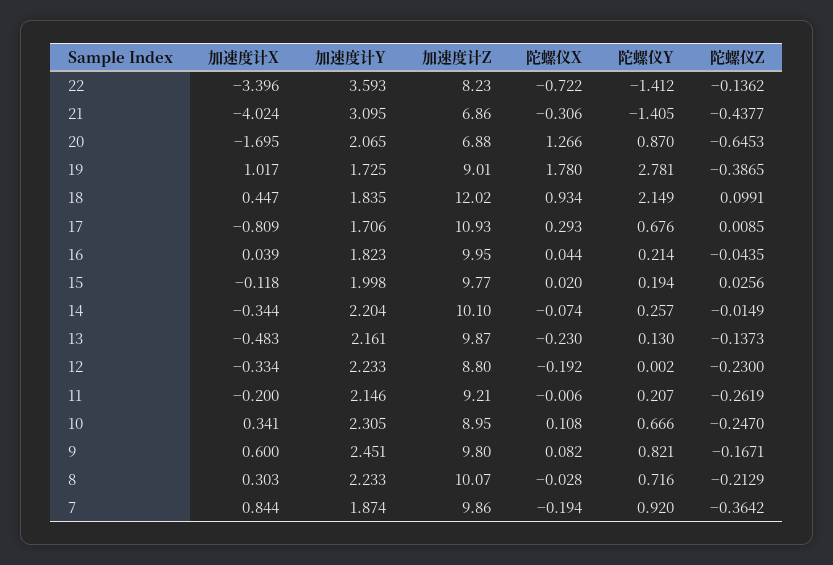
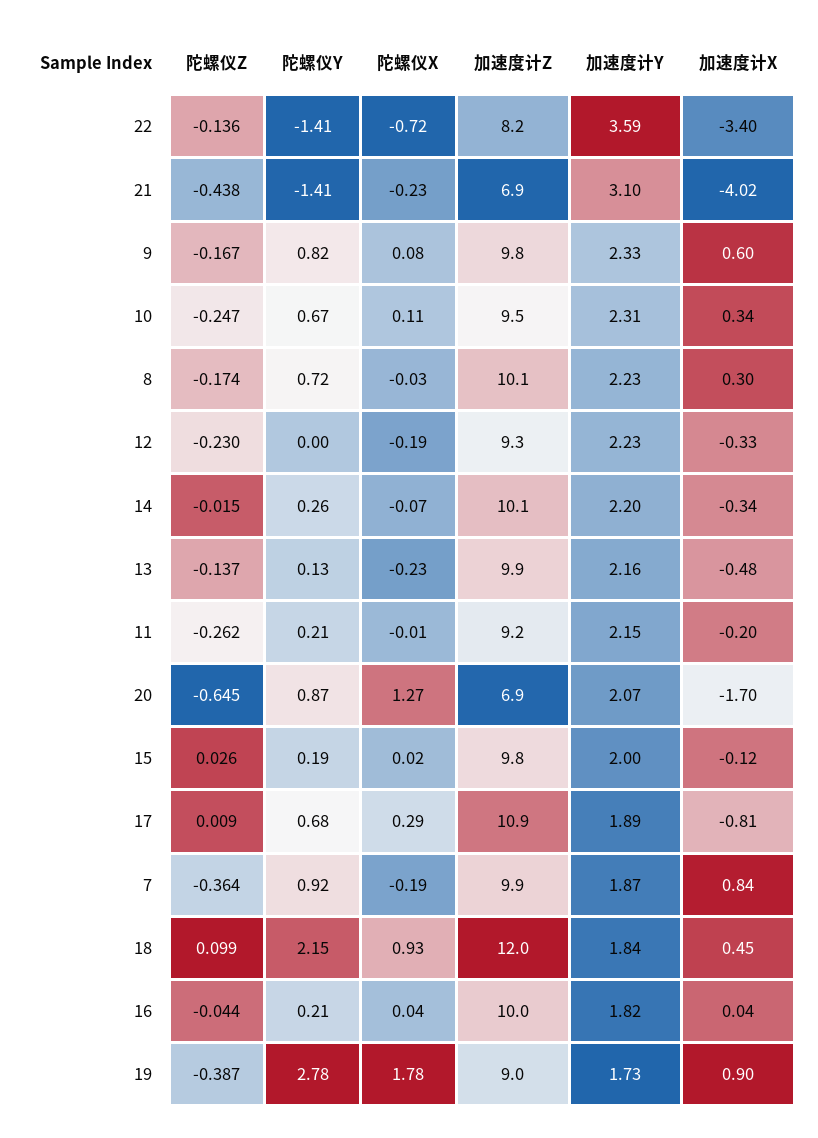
  {
    "加速度计X": {
      "22": -3.396,
      "21": -4.024,
      "20": -1.695,
-     "19": 1.017,
+     "19": 0.9,
      "18": 0.447,
      "17": -0.809,
      "16": 0.039,
      "15": -0.118,
      "14": -0.344,
      "13": -0.483,
      "12": -0.334,
      "11": -0.2,
      "10": 0.341,
      "9": 0.6,
      "8": 0.303,
      "7": 0.844
    },
    "加速度计Y": {
      "22": 3.593,
      "21": 3.095,
      "20": 2.065,
      "19": 1.725,
      "18": 1.835,
-     "17": 1.706,
+     "17": 1.89,
      "16": 1.823,
      "15": 1.998,
      "14": 2.204,
      "13": 2.161,
      "12": 2.233,
      "11": 2.146,
      "10": 2.305,
-     "9": 2.451,
+     "9": 2.33,
      "8": 2.233,
      "7": 1.874
    },
    "加速度计Z": {
      "22": 8.23,
      "21": 6.86,
      "20": 6.88,
      "19": 9.01,
      "18": 12.02,
      "17": 10.93,
      "16": 9.95,
      "15": 9.77,
      "14": 10.1,
      "13": 9.87,
-     "12": 8.8,
+     "12": 9.3,
      "11": 9.21,
-     "10": 8.95,
+     "10": 9.5,
      "9": 9.8,
      "8": 10.07,
      "7": 9.86
    },
    "陀螺仪X": {
      "22": -0.722,
-     "21": -0.306,
+     "21": -0.23,
      "20": 1.266,
      "19": 1.78,
      "18": 0.934,
      "17": 0.293,
      "16": 0.044,
      "15": 0.02,
      "14": -0.074,
      "13": -0.23,
      "12": -0.192,
      "11": -0.006,
      "10": 0.108,
      "9": 0.082,
      "8": -0.028,
      "7": -0.194
    },
    "陀螺仪Y": {
      "22": -1.412,
      "21": -1.405,
      "20": 0.87,
      "19": 2.781,
      "18": 2.149,
      "17": 0.676,
      "16": 0.214,
      "15": 0.194,
      "14": 0.257,
      "13": 0.13,
      "12": 0.002,
      "11": 0.207,
      "10": 0.666,
      "9": 0.821,
      "8": 0.716,
      "7": 0.92
    },
    "陀螺仪Z": {
      "22": -0.1362,
      "21": -0.4377,
      "20": -0.6453,
      "19": -0.3865,
      "18": 0.0991,
      "17": 0.0085,
      "16": -0.0435,
      "15": 0.0256,
      "14": -0.0149,
      "13": -0.1373,
      "12": -0.23,
      "11": -0.2619,
      "10": -0.247,
      "9": -0.1671,
-     "8": -0.2129,
+     "8": -0.174,
      "7": -0.3642
    }
  }

